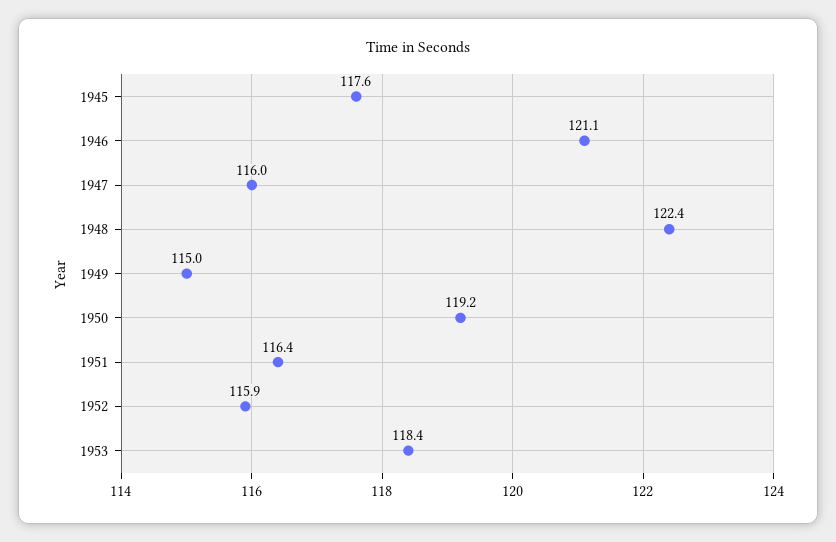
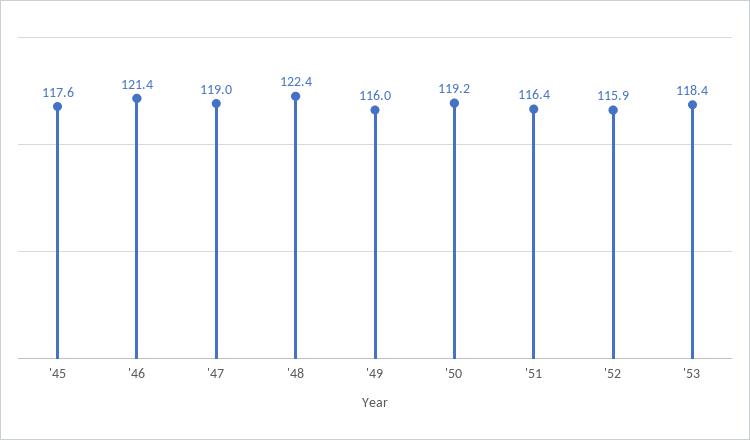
  {
    "1945": 117.6,
-   "1946": 121.1,
+   "1946": 121.4,
-   "1947": 116,
+   "1947": 119,
    "1948": 122.4,
-   "1949": 115,
+   "1949": 116,
    "1950": 119.2,
    "1951": 116.4,
    "1952": 115.9,
    "1953": 118.4
  }

